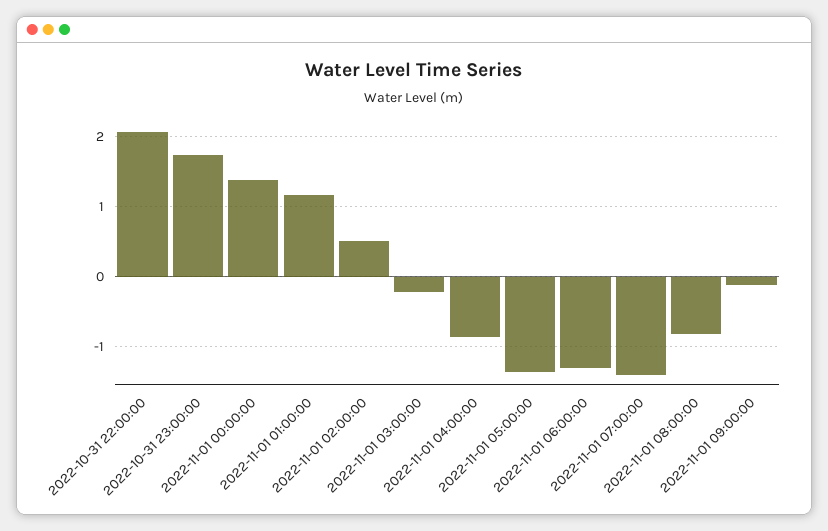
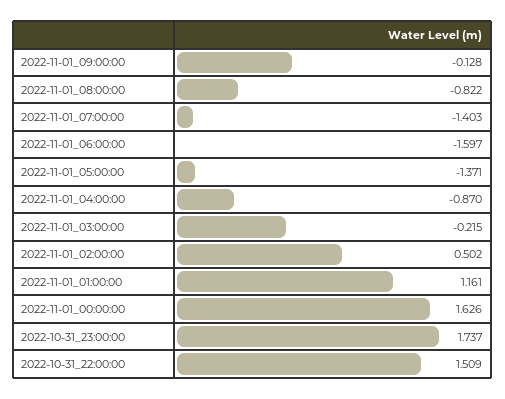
  {
-   "2022-10-31 22:00:00": 2.1,
+   "2022-10-31 22:00:00": 1.509,
    "2022-10-31 23:00:00": 1.737,
-   "2022-11-01 00:00:00": 1.4,
+   "2022-11-01 00:00:00": 1.626,
    "2022-11-01 01:00:00": 1.161,
    "2022-11-01 02:00:00": 0.502,
    "2022-11-01 03:00:00": -0.215,
    "2022-11-01 04:00:00": -0.87,
    "2022-11-01 05:00:00": -1.371,
-   "2022-11-01 06:00:00": -1.3,
+   "2022-11-01 06:00:00": -1.597,
    "2022-11-01 07:00:00": -1.403,
    "2022-11-01 08:00:00": -0.822,
    "2022-11-01 09:00:00": -0.128
  }

